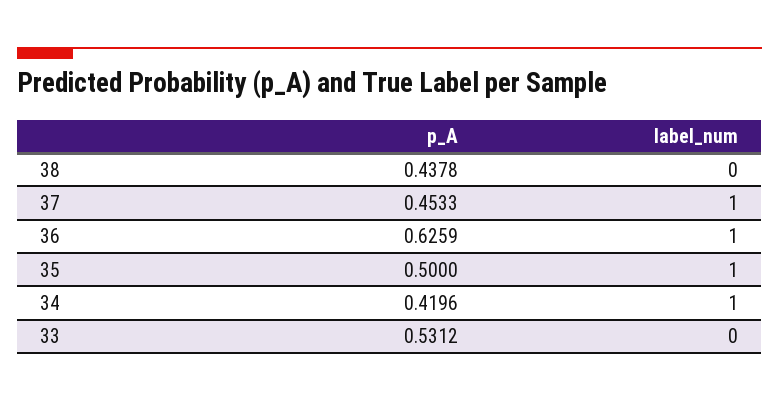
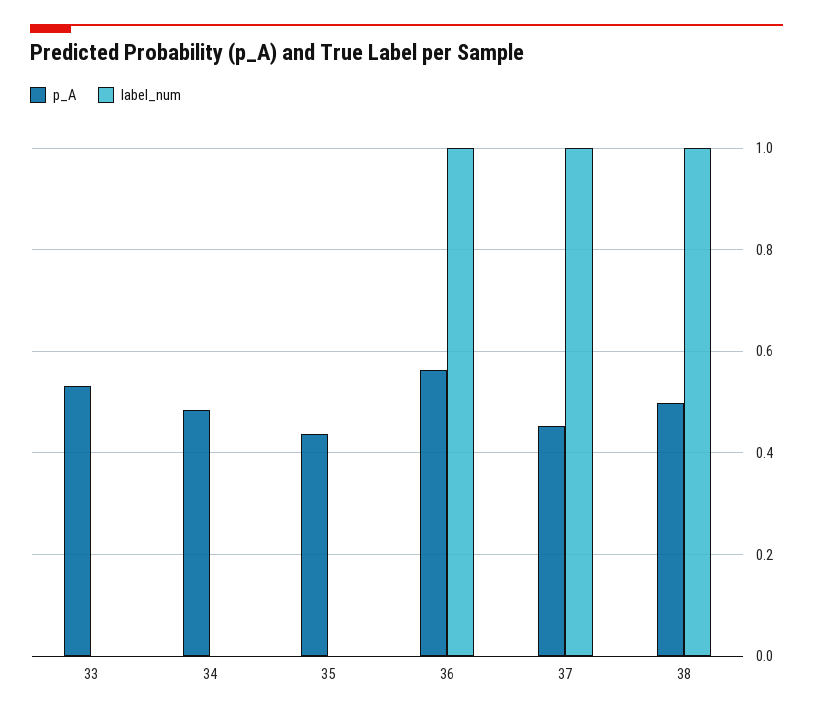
  {
    "p_A": {
-     "38": 0.4378,
+     "38": 0.5,
      "37": 0.4533,
-     "36": 0.6259,
+     "36": 0.56,
-     "35": 0.5,
+     "35": 0.44,
-     "34": 0.4196,
+     "34": 0.48,
      "33": 0.5312
    },
    "label_num": {
-     "38": 0,
+     "38": 1,
      "37": 1,
      "36": 1,
-     "35": 1,
+     "35": 0,
-     "34": 1,
+     "34": 0,
      "33": 0
    }
  }

